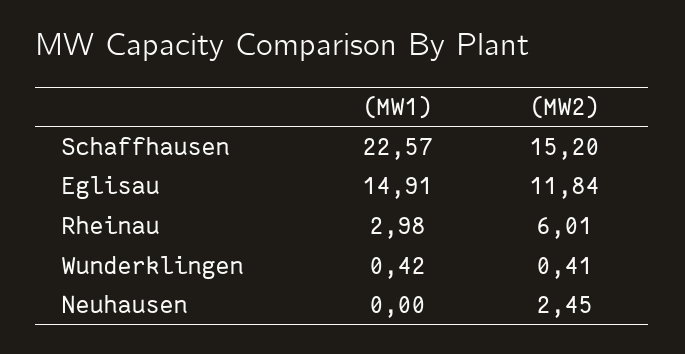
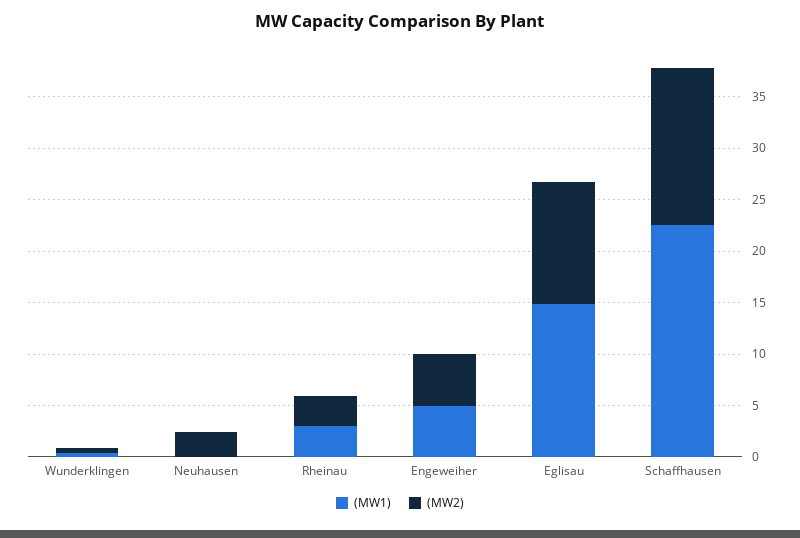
  {
    "(MW1)": {
      "Schaffhausen": 22.57,
      "Eglisau": 14.91,
      "Rheinau": 2.98,
      "Wunderklingen": 0.42,
-     "Neuhausen": 0
+     "Neuhausen": 0,
+     "Engeweiher": 5
    },
    "(MW2)": {
      "Schaffhausen": 15.2,
      "Eglisau": 11.84,
-     "Rheinau": 6.01,
+     "Rheinau": 3,
      "Wunderklingen": 0.41,
-     "Neuhausen": 2.45
+     "Neuhausen": 2.45,
+     "Engeweiher": 5
    }
  }

